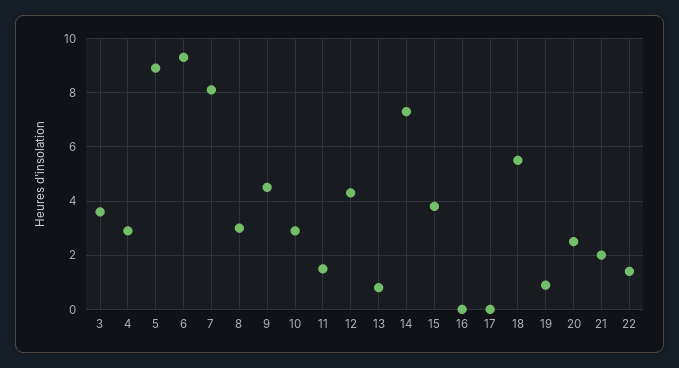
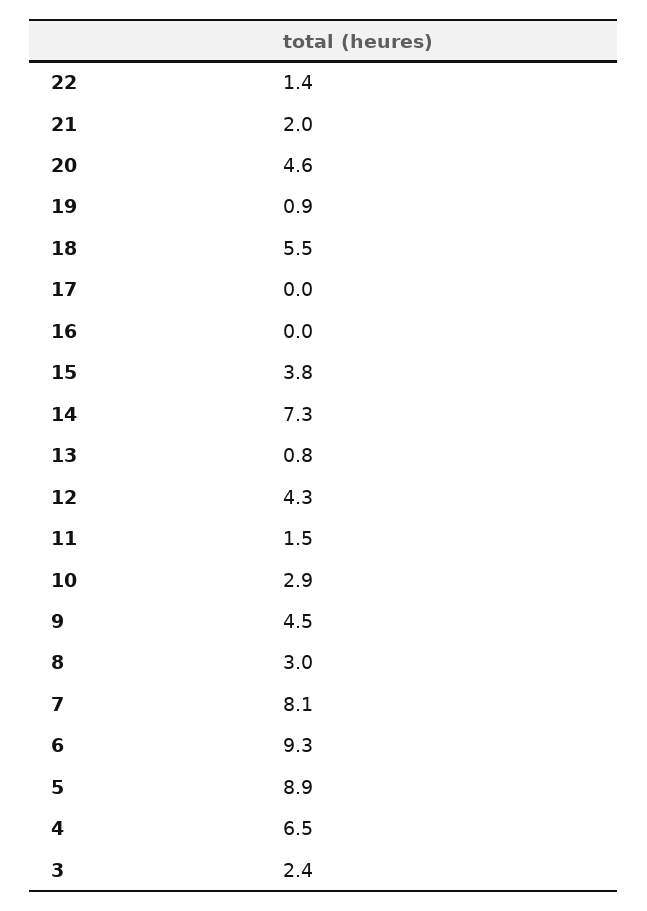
  {
-   "3": 3.5,
+   "3": 2.4,
-   "4": 3,
+   "4": 6.5,
    "5": 8.9,
    "6": 9.3,
    "7": 8.1,
    "8": 3,
    "9": 4.5,
    "10": 2.9,
    "11": 1.5,
    "12": 4.3,
    "13": 0.8,
    "14": 7.3,
    "15": 3.8,
    "16": 0,
    "17": 0,
    "18": 5.5,
    "19": 0.9,
-   "20": 2.5,
+   "20": 4.6,
    "21": 2,
    "22": 1.4
  }

